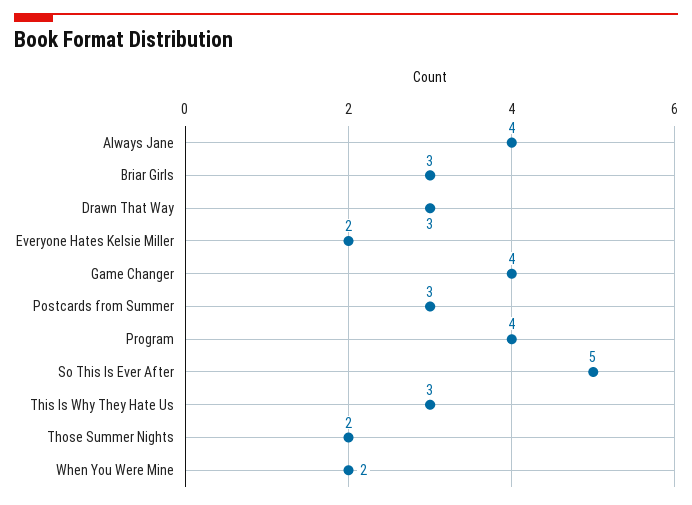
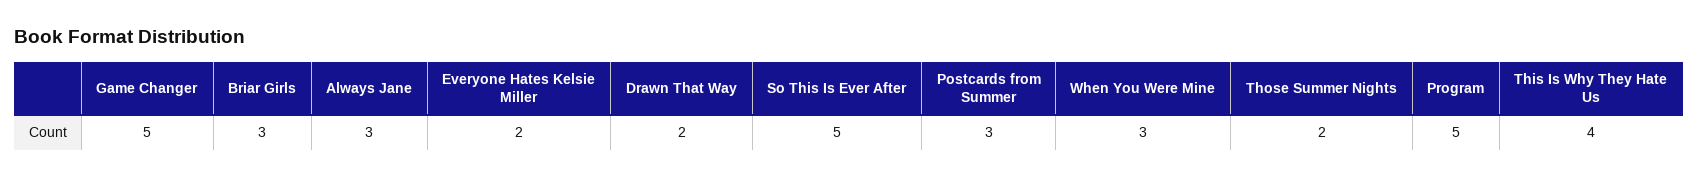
  {
-   "Always Jane": 4,
+   "Always Jane": 3,
    "Briar Girls": 3,
-   "Drawn That Way": 3,
+   "Drawn That Way": 2,
    "Everyone Hates Kelsie Miller": 2,
-   "Game Changer": 4,
+   "Game Changer": 5,
    "Postcards from Summer": 3,
-   "Program": 4,
+   "Program": 5,
    "So This Is Ever After": 5,
-   "This Is Why They Hate Us": 3,
+   "This Is Why They Hate Us": 4,
    "Those Summer Nights": 2,
-   "When You Were Mine": 2
+   "When You Were Mine": 3
  }

